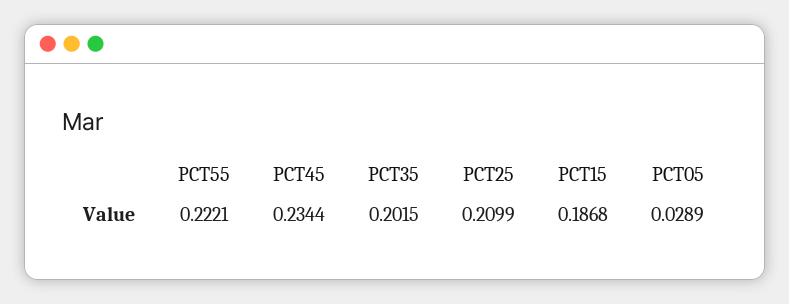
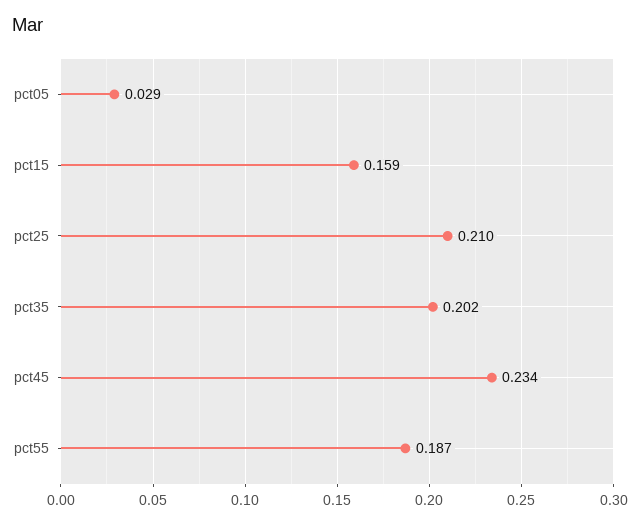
  {
-   "PCT55": 0.2221,
+   "PCT55": 0.187,
    "PCT45": 0.2344,
    "PCT35": 0.2015,
    "PCT25": 0.2099,
-   "PCT15": 0.1868,
+   "PCT15": 0.159,
    "PCT05": 0.0289
  }

